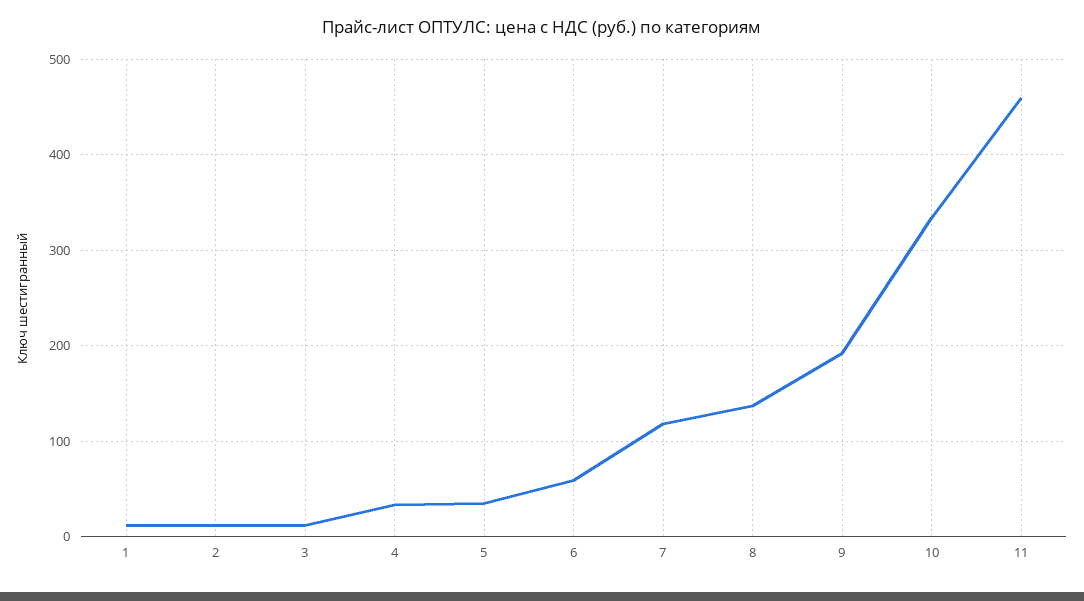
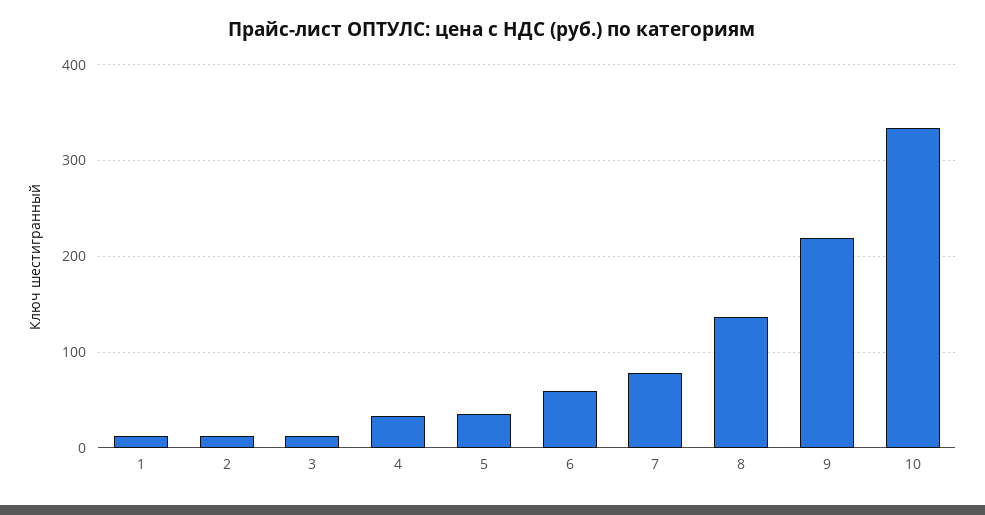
  {
    "1": 10,
    "2": 10,
    "3": 10,
    "4": 30,
    "5": 40,
    "6": 60,
-   "7": 120,
+   "7": 80,
    "8": 140,
-   "9": 190,
+   "9": 220,
-   "10": 330,
+   "10": 330
-   "11": 460
  }

